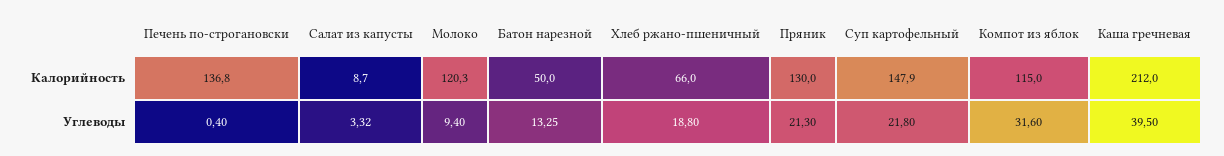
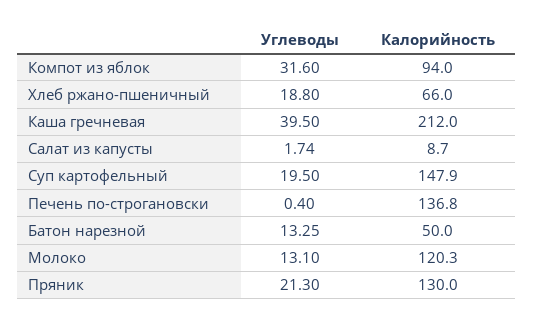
  {
    "Печень по-строгановски": {
      "Калорийность": 136.8,
      "Углеводы": 0.4
    },
    "Салат из капусты": {
      "Калорийность": 8.7,
-     "Углеводы": 3.32
+     "Углеводы": 1.74
    },
    "Молоко": {
      "Калорийность": 120.3,
-     "Углеводы": 9.4
+     "Углеводы": 13.1
    },
    "Батон нарезной": {
      "Калорийность": 50,
      "Углеводы": 13.25
    },
    "Хлеб ржано-пшеничный": {
      "Калорийность": 66,
      "Углеводы": 18.8
    },
    "Пряник": {
      "Калорийность": 130,
      "Углеводы": 21.3
    },
    "Суп картофельный": {
      "Калорийность": 147.9,
-     "Углеводы": 21.8
+     "Углеводы": 19.5
    },
    "Компот из яблок": {
-     "Калорийность": 115,
+     "Калорийность": 94,
      "Углеводы": 31.6
    },
    "Каша гречневая": {
      "Калорийность": 212,
      "Углеводы": 39.5
    }
  }

